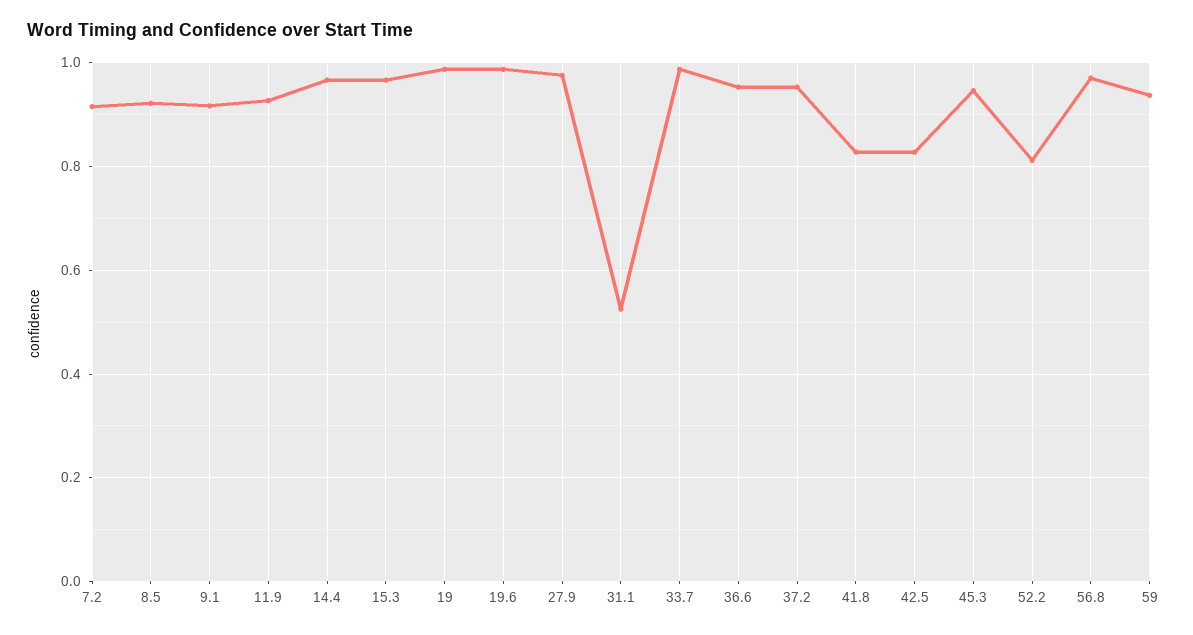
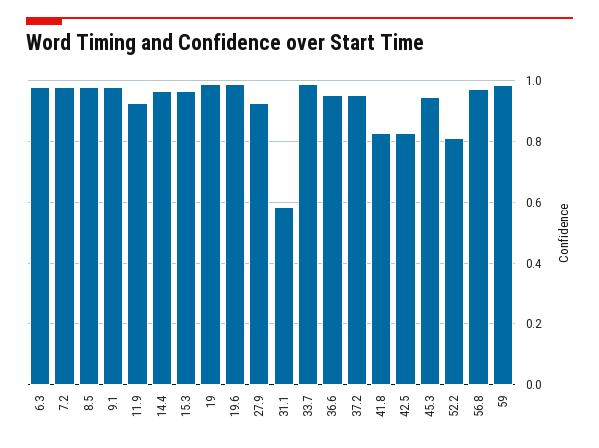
  {
-   "7.2": 0.92,
+   "7.2": 0.98,
-   "8.5": 0.92,
+   "8.5": 0.98,
-   "9.1": 0.92,
+   "9.1": 0.98,
    "11.9": 0.92,
    "14.4": 0.96,
    "15.3": 0.96,
    "19": 0.98,
    "19.6": 0.98,
-   "27.9": 0.98,
+   "27.9": 0.92,
-   "31.1": 0.52,
+   "31.1": 0.58,
    "33.7": 0.98,
    "36.6": 0.96,
    "37.2": 0.96,
    "41.8": 0.82,
    "42.5": 0.82,
    "45.3": 0.94,
    "52.2": 0.82,
    "56.8": 0.98,
-   "59": 0.94
+   "59": 0.98,
+   "6.3": 0.98
  }

